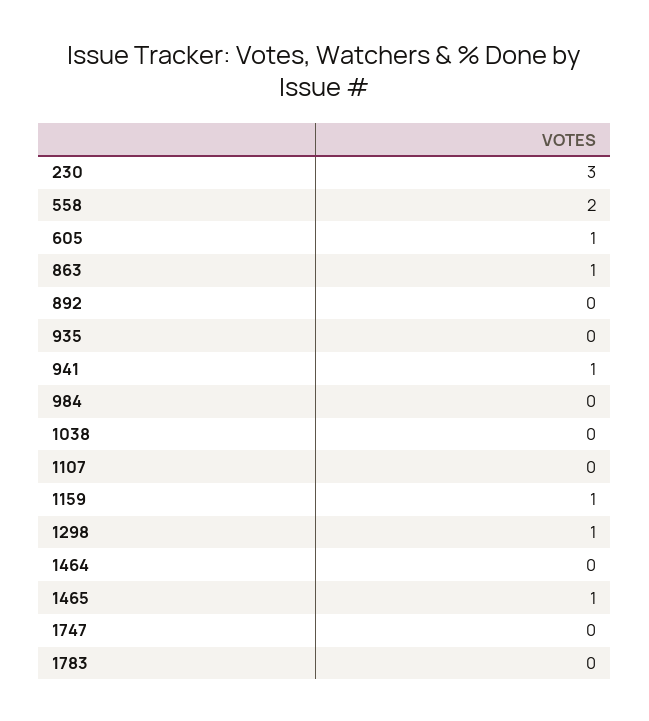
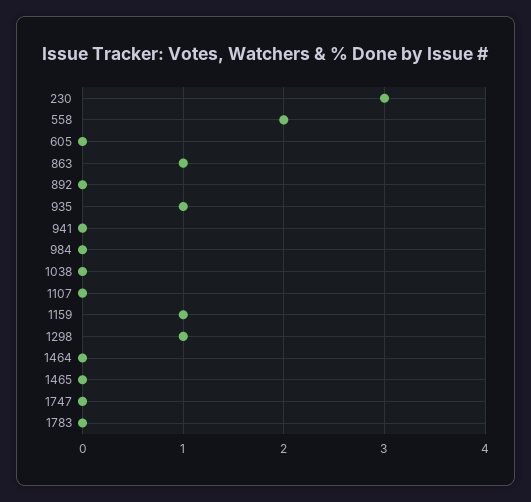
  {
    "230": 3,
    "558": 2,
-   "605": 1,
+   "605": 0,
    "863": 1,
    "892": 0,
-   "935": 0,
+   "935": 1,
-   "941": 1,
+   "941": 0,
    "984": 0,
    "1038": 0,
    "1107": 0,
    "1159": 1,
    "1298": 1,
    "1464": 0,
-   "1465": 1,
+   "1465": 0,
    "1747": 0,
    "1783": 0
  }

